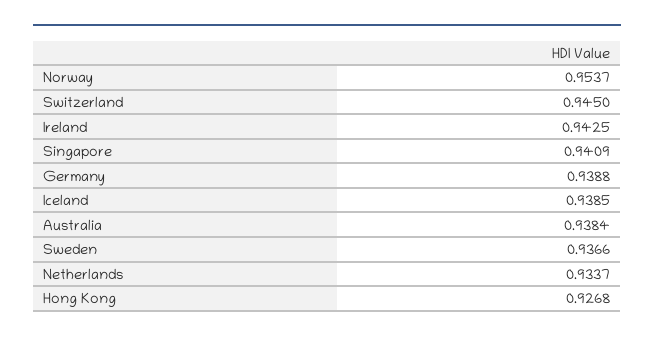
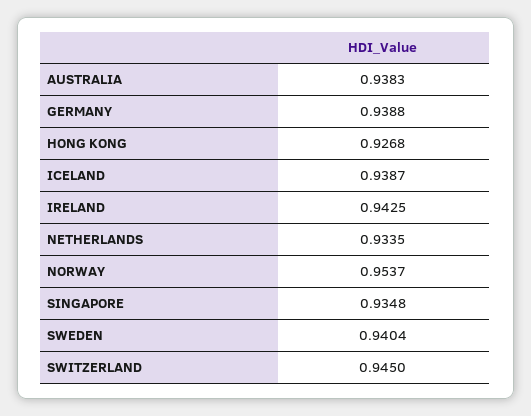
  {
    "Norway": 0.9537,
    "Switzerland": 0.945,
    "Ireland": 0.9425,
-   "Singapore": 0.9409,
+   "Singapore": 0.9348,
    "Germany": 0.9388,
-   "Iceland": 0.9385,
+   "Iceland": 0.9387,
-   "Australia": 0.9384,
+   "Australia": 0.9383,
-   "Sweden": 0.9366,
+   "Sweden": 0.9404,
-   "Netherlands": 0.9337,
+   "Netherlands": 0.9335,
    "Hong Kong": 0.9268
  }

